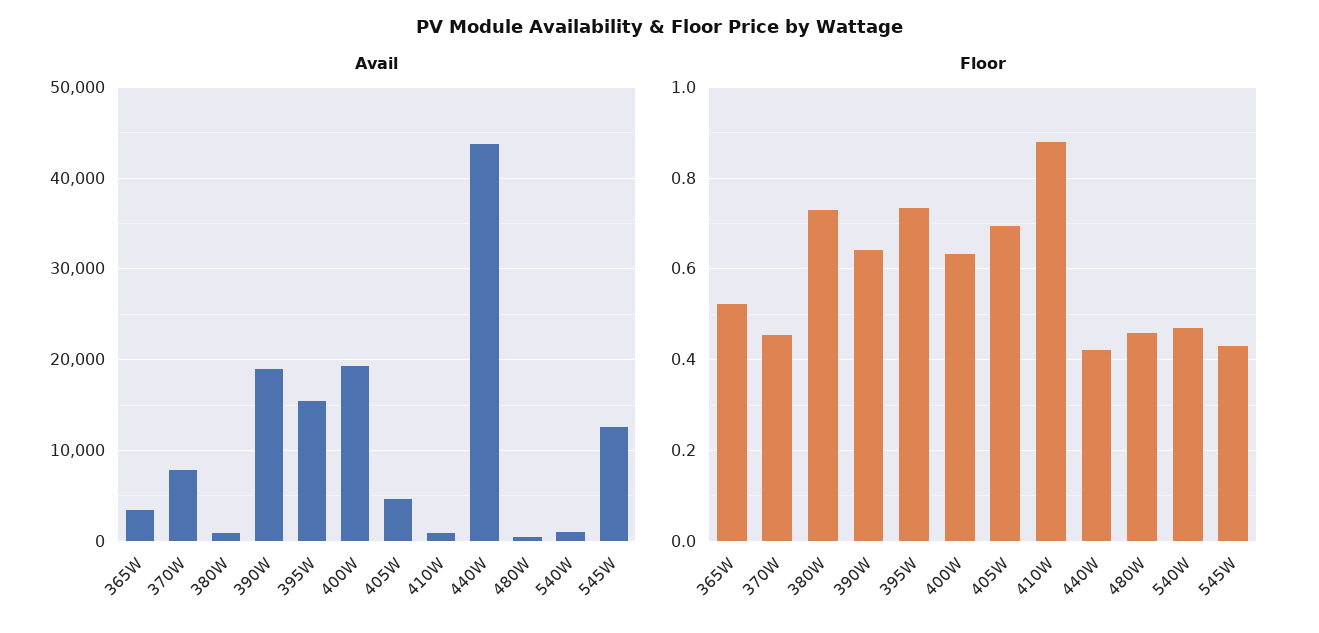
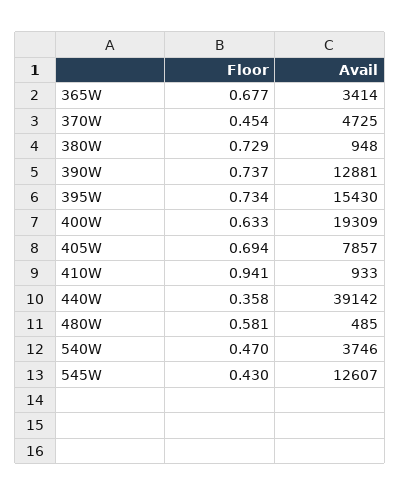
  {
    "Avail": {
      "365W": 3414,
-     "370W": 8000,
+     "370W": 4725,
      "380W": 948,
-     "390W": 19000,
+     "390W": 12881,
      "395W": 15430,
      "400W": 19309,
-     "405W": 5000,
+     "405W": 7857,
      "410W": 933,
-     "440W": 44000,
+     "440W": 39142,
      "480W": 485,
-     "540W": 1000,
+     "540W": 3746,
      "545W": 12607
    },
    "Floor": {
-     "365W": 0.52,
+     "365W": 0.677,
      "370W": 0.454,
      "380W": 0.729,
-     "390W": 0.64,
+     "390W": 0.737,
      "395W": 0.734,
      "400W": 0.633,
      "405W": 0.694,
-     "410W": 0.88,
+     "410W": 0.941,
-     "440W": 0.42,
+     "440W": 0.358,
-     "480W": 0.46,
+     "480W": 0.581,
      "540W": 0.47,
      "545W": 0.43
    }
  }

